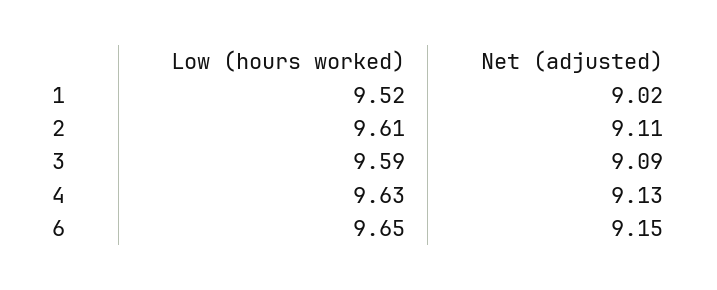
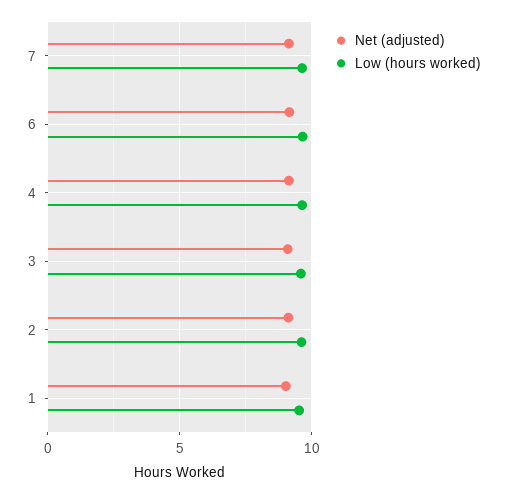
  {
    "Low (hours worked)": {
      "1": 9.52,
      "2": 9.61,
      "3": 9.59,
      "4": 9.63,
-     "6": 9.65
+     "6": 9.65,
+     "7": 9.5
    },
    "Net (adjusted)": {
      "1": 9.02,
      "2": 9.11,
      "3": 9.09,
      "4": 9.13,
-     "6": 9.15
+     "6": 9.15,
+     "7": 9
    }
  }

